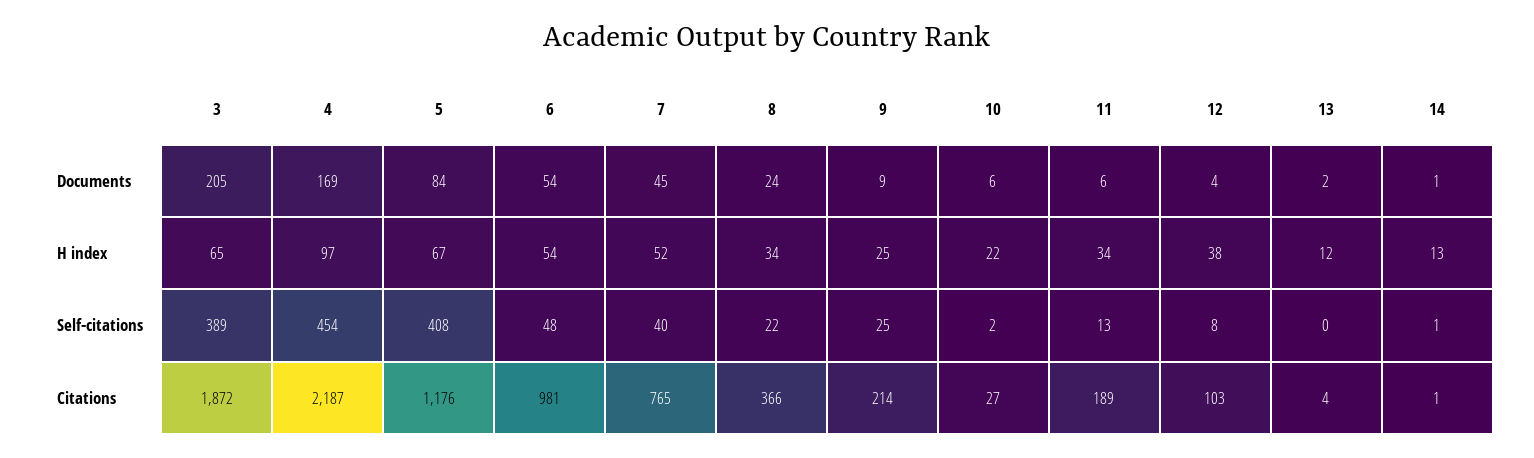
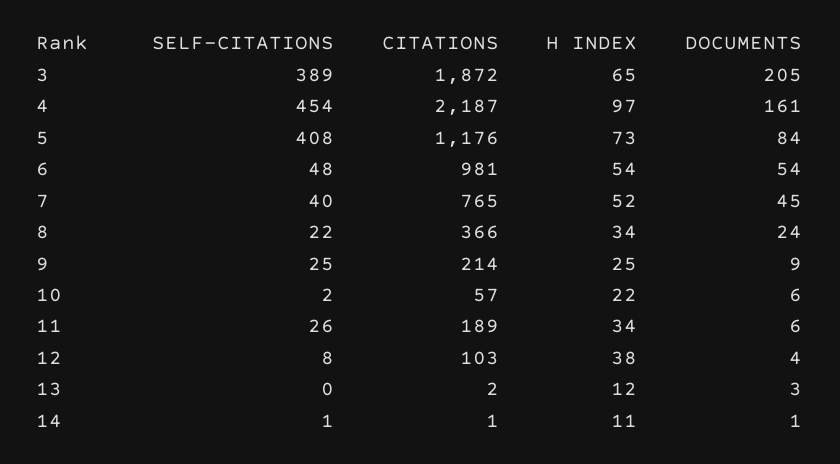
  {
    "3": {
      "Documents": 205,
      "H index": 65,
      "Self-citations": 389,
      "Citations": 1872
    },
    "4": {
-     "Documents": 169,
+     "Documents": 161,
      "H index": 97,
      "Self-citations": 454,
      "Citations": 2187
    },
    "5": {
      "Documents": 84,
-     "H index": 67,
+     "H index": 73,
      "Self-citations": 408,
      "Citations": 1176
    },
    "6": {
      "Documents": 54,
      "H index": 54,
      "Self-citations": 48,
      "Citations": 981
    },
    "7": {
      "Documents": 45,
      "H index": 52,
      "Self-citations": 40,
      "Citations": 765
    },
    "8": {
      "Documents": 24,
      "H index": 34,
      "Self-citations": 22,
      "Citations": 366
    },
    "9": {
      "Documents": 9,
      "H index": 25,
      "Self-citations": 25,
      "Citations": 214
    },
    "10": {
      "Documents": 6,
      "H index": 22,
      "Self-citations": 2,
-     "Citations": 27
+     "Citations": 57
    },
    "11": {
      "Documents": 6,
      "H index": 34,
-     "Self-citations": 13,
+     "Self-citations": 26,
      "Citations": 189
    },
    "12": {
      "Documents": 4,
      "H index": 38,
      "Self-citations": 8,
      "Citations": 103
    },
    "13": {
-     "Documents": 2,
+     "Documents": 3,
      "H index": 12,
      "Self-citations": 0,
-     "Citations": 4
+     "Citations": 2
    },
    "14": {
      "Documents": 1,
-     "H index": 13,
+     "H index": 11,
      "Self-citations": 1,
      "Citations": 1
    }
  }

